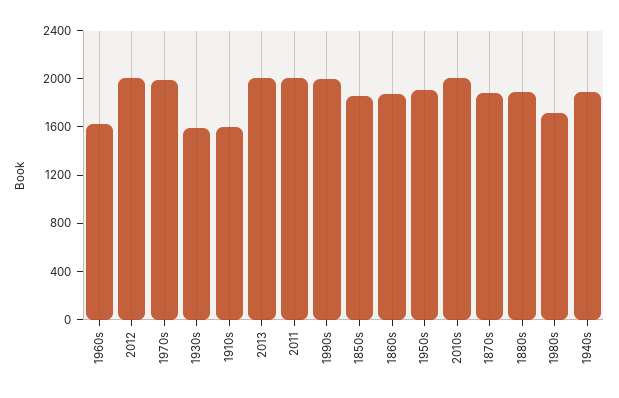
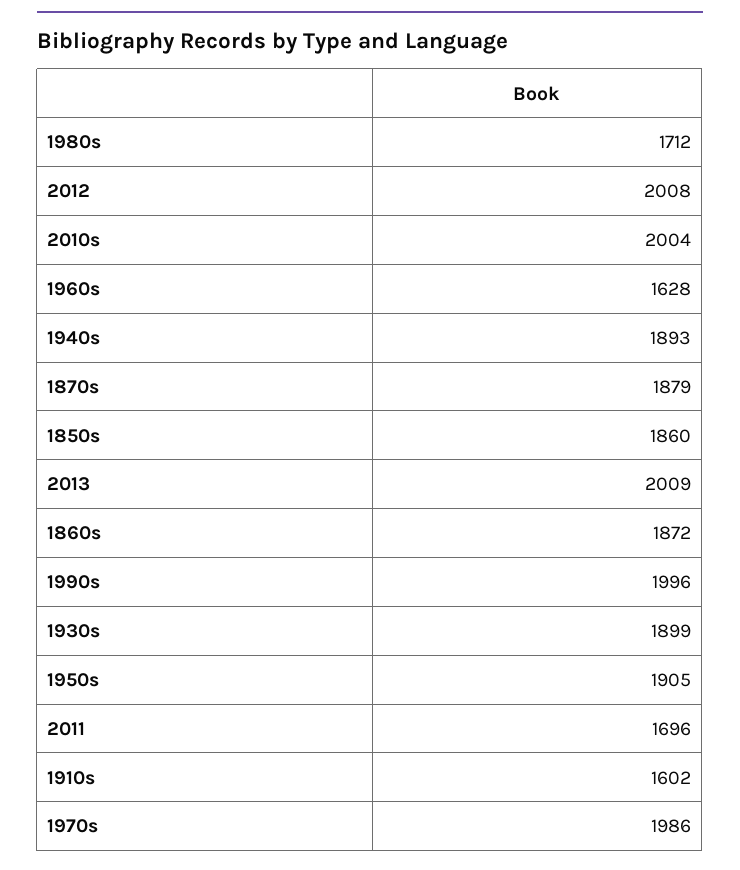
  {
    "1960s": 1628,
    "2012": 2008,
    "1970s": 1986,
-   "1930s": 1600,
+   "1930s": 1899,
    "1910s": 1602,
    "2013": 2009,
-   "2011": 2000,
+   "2011": 1696,
    "1990s": 1996,
    "1850s": 1860,
    "1860s": 1872,
    "1950s": 1905,
    "2010s": 2004,
    "1870s": 1879,
-   "1880s": 1900,
    "1980s": 1712,
    "1940s": 1893
  }

